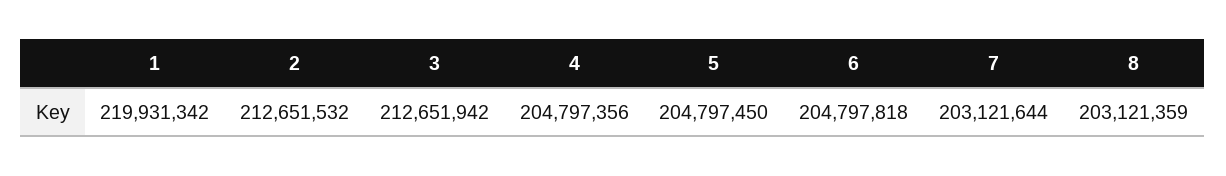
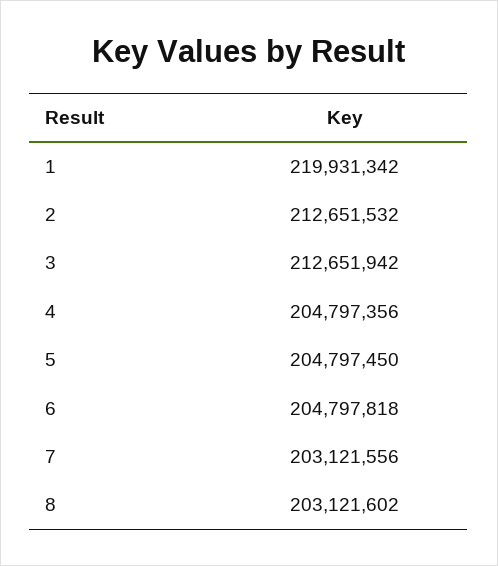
  {
    "1": 219931342,
    "2": 212651532,
    "3": 212651942,
    "4": 204797356,
    "5": 204797450,
    "6": 204797818,
-   "7": 203121644,
+   "7": 203121556,
-   "8": 203121359
+   "8": 203121602
  }

